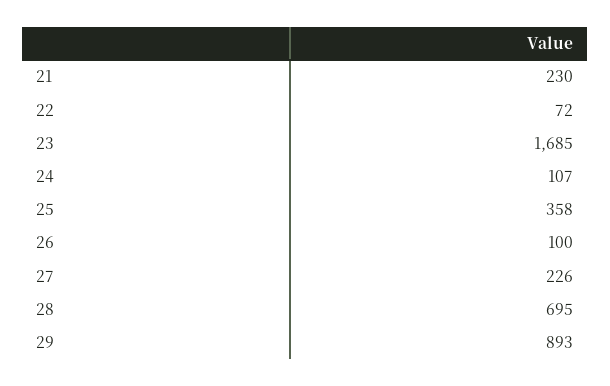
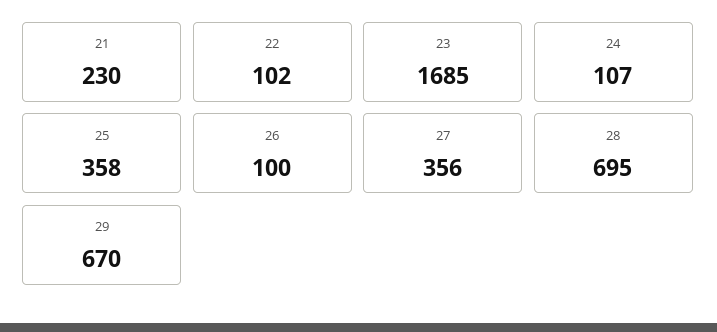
  {
    "21": 230,
-   "22": 72,
+   "22": 102,
    "23": 1685,
    "24": 107,
    "25": 358,
    "26": 100,
-   "27": 226,
+   "27": 356,
    "28": 695,
-   "29": 893
+   "29": 670
  }

